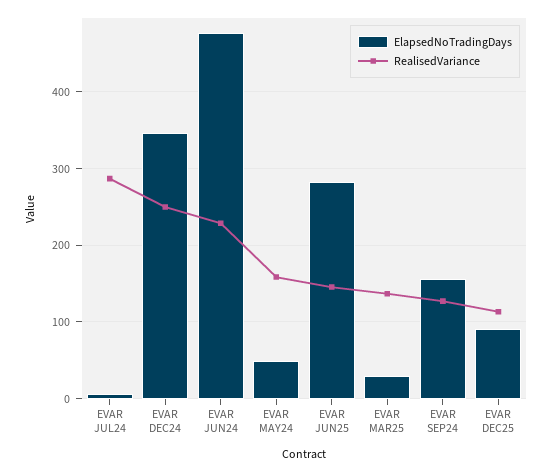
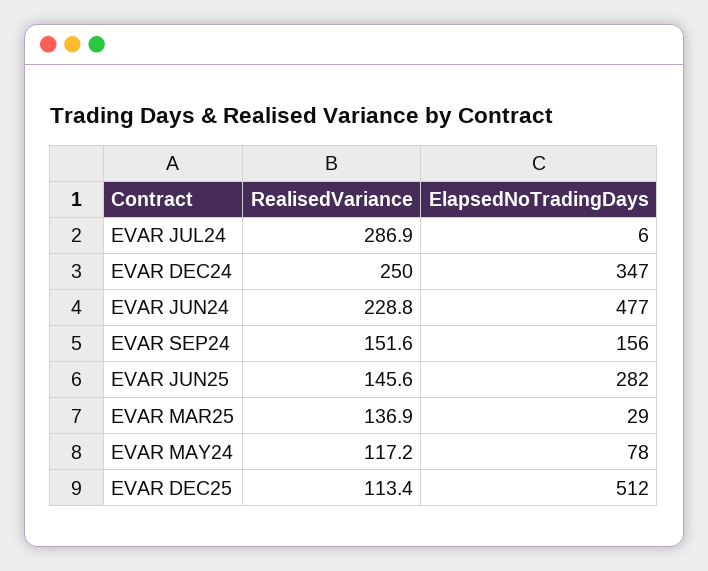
  {
    "ElapsedNoTradingDays": {
      "EVAR JUL24": 6,
      "EVAR DEC24": 347,
      "EVAR JUN24": 477,
-     "EVAR MAY24": 50,
+     "EVAR MAY24": 78,
      "EVAR JUN25": 282,
      "EVAR MAR25": 29,
      "EVAR SEP24": 156,
-     "EVAR DEC25": 90
+     "EVAR DEC25": 512
    },
    "RealisedVariance": {
      "EVAR JUL24": 286.9,
      "EVAR DEC24": 250,
      "EVAR JUN24": 228.8,
-     "EVAR MAY24": 160,
+     "EVAR MAY24": 117.2,
      "EVAR JUN25": 145.6,
      "EVAR MAR25": 136.9,
-     "EVAR SEP24": 130,
+     "EVAR SEP24": 151.6,
      "EVAR DEC25": 113.4
    }
  }

